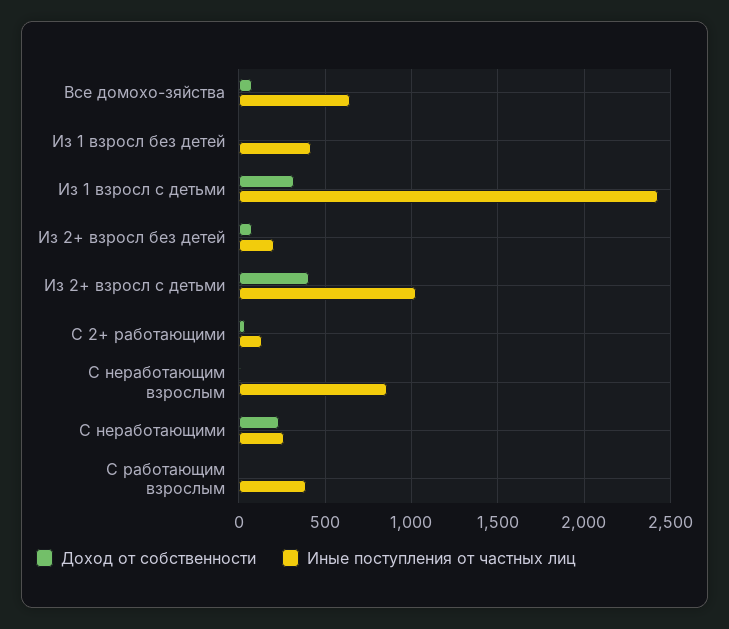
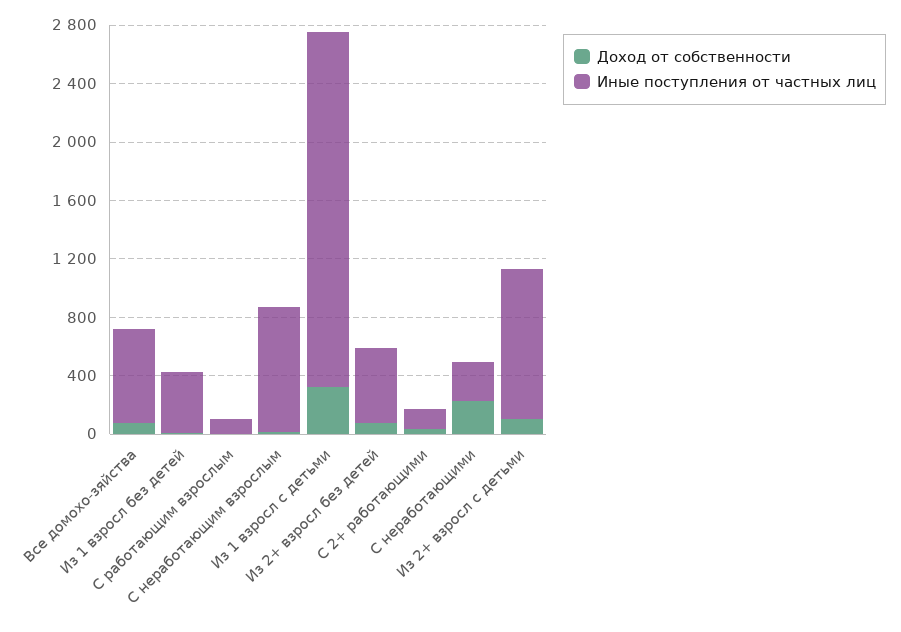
  {
    "Доход от собственности": {
      "Все домохо-зяйства": 100,
      "Из 1 взросл без детей": 0,
      "Из 1 взросл с детьми": 300,
      "Из 2+ взросл без детей": 50,
-     "Из 2+ взросл с детьми": 400,
+     "Из 2+ взросл с детьми": 100,
      "С 2+ работающими": 50,
      "С неработающим взрослым": 0,
      "С неработающими": 250,
      "С работающим взрослым": 0
    },
    "Иные поступления от частных лиц": {
      "Все домохо-зяйства": 650,
      "Из 1 взросл без детей": 400,
      "Из 1 взросл с детьми": 2450,
-     "Из 2+ взросл без детей": 200,
+     "Из 2+ взросл без детей": 500,
      "Из 2+ взросл с детьми": 1050,
      "С 2+ работающими": 150,
      "С неработающим взрослым": 850,
      "С неработающими": 250,
-     "С работающим взрослым": 400
+     "С работающим взрослым": 100
    }
  }

